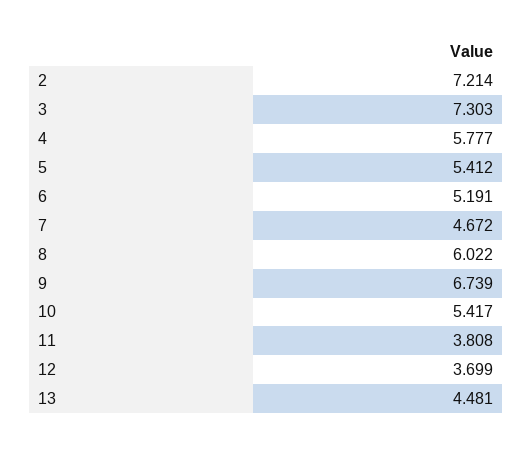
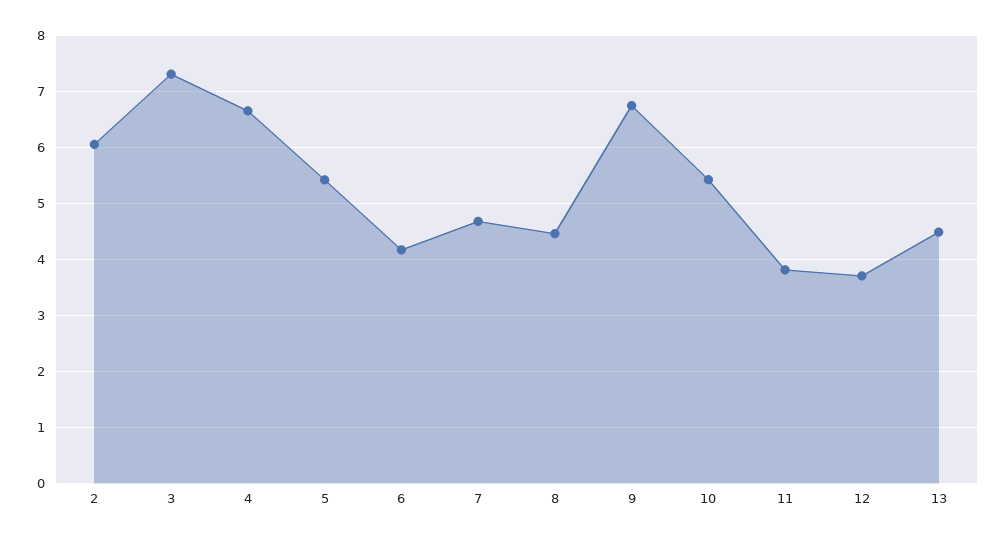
  {
-   "2": 7.214,
+   "2": 6,
    "3": 7.303,
-   "4": 5.777,
+   "4": 6.6,
    "5": 5.412,
-   "6": 5.191,
+   "6": 4.2,
    "7": 4.672,
-   "8": 6.022,
+   "8": 4.4,
    "9": 6.739,
    "10": 5.417,
    "11": 3.808,
    "12": 3.699,
    "13": 4.481
  }

